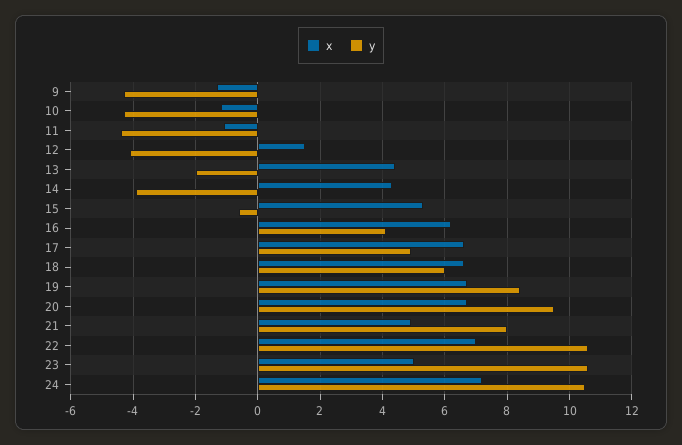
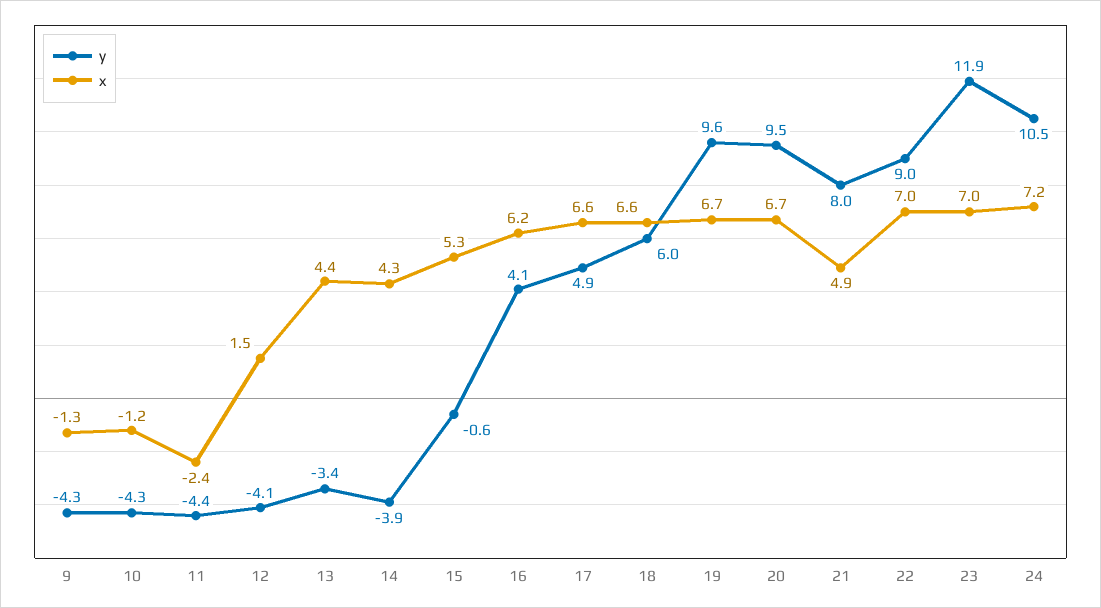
  {
    "x": {
      "9": -1.3,
      "10": -1.2,
-     "11": -1,
+     "11": -2.4,
      "12": 1.5,
      "13": 4.4,
      "14": 4.3,
      "15": 5.3,
      "16": 6.2,
      "17": 6.6,
      "18": 6.6,
      "19": 6.7,
      "20": 6.7,
      "21": 4.9,
      "22": 7,
-     "23": 5,
+     "23": 7,
      "24": 7.2
    },
    "y": {
      "9": -4.3,
      "10": -4.3,
      "11": -4.4,
      "12": -4.1,
-     "13": -2,
+     "13": -3.4,
      "14": -3.9,
      "15": -0.6,
      "16": 4.1,
      "17": 4.9,
      "18": 6,
-     "19": 8.5,
+     "19": 9.6,
      "20": 9.5,
      "21": 8,
-     "22": 10.5,
+     "22": 9,
-     "23": 10.5,
+     "23": 11.9,
      "24": 10.5
    }
  }

